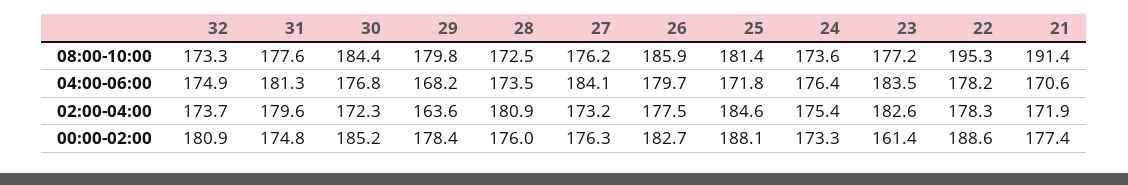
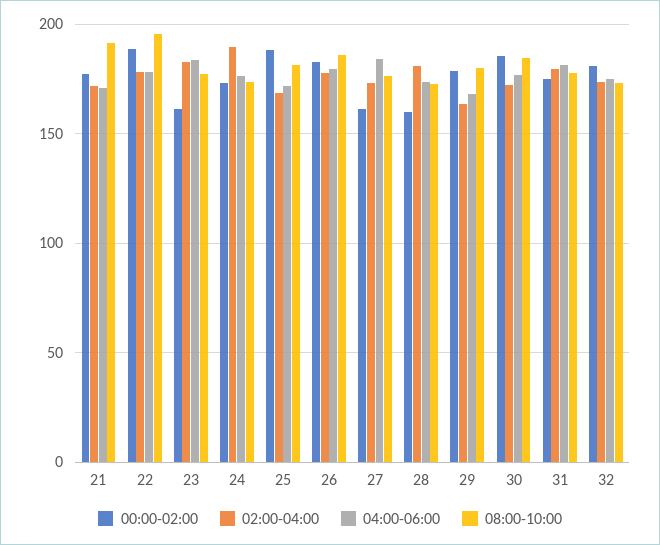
  {
    "08:00-10:00": {
      "32": 173.3,
      "31": 177.6,
      "30": 184.4,
      "29": 179.8,
      "28": 172.5,
      "27": 176.2,
      "26": 185.9,
      "25": 181.4,
      "24": 173.6,
      "23": 177.2,
      "22": 195.3,
      "21": 191.4
    },
    "04:00-06:00": {
      "32": 174.9,
      "31": 181.3,
      "30": 176.8,
      "29": 168.2,
      "28": 173.5,
      "27": 184.1,
      "26": 179.7,
      "25": 171.8,
      "24": 176.4,
      "23": 183.5,
      "22": 178.2,
      "21": 170.6
    },
    "02:00-04:00": {
      "32": 173.7,
      "31": 179.6,
      "30": 172.3,
      "29": 163.6,
      "28": 180.9,
      "27": 173.2,
      "26": 177.5,
-     "25": 184.6,
+     "25": 170,
-     "24": 175.4,
+     "24": 190,
      "23": 182.6,
      "22": 178.3,
      "21": 171.9
    },
    "00:00-02:00": {
      "32": 180.9,
      "31": 174.8,
      "30": 185.2,
      "29": 178.4,
-     "28": 176,
+     "28": 160,
-     "27": 176.3,
+     "27": 160,
      "26": 182.7,
      "25": 188.1,
      "24": 173.3,
      "23": 161.4,
      "22": 188.6,
      "21": 177.4
    }
  }

